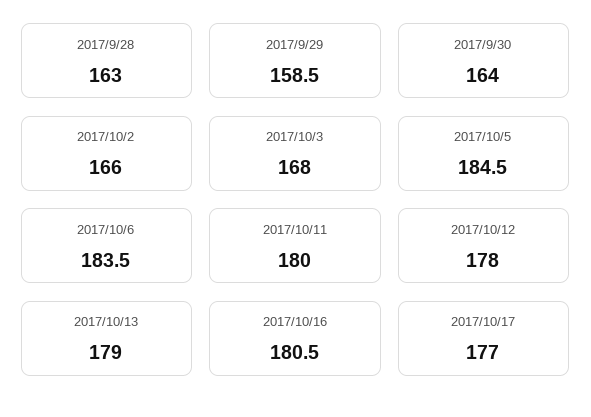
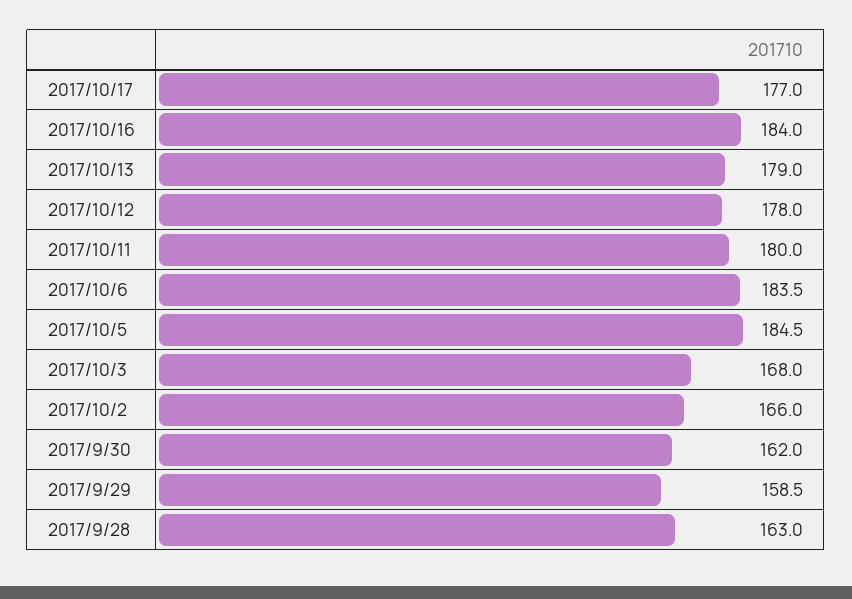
  {
    "2017/9/28": 163,
    "2017/9/29": 158.5,
-   "2017/9/30": 164,
+   "2017/9/30": 162,
    "2017/10/2": 166,
    "2017/10/3": 168,
    "2017/10/5": 184.5,
    "2017/10/6": 183.5,
    "2017/10/11": 180,
    "2017/10/12": 178,
    "2017/10/13": 179,
-   "2017/10/16": 180.5,
+   "2017/10/16": 184,
    "2017/10/17": 177
  }

